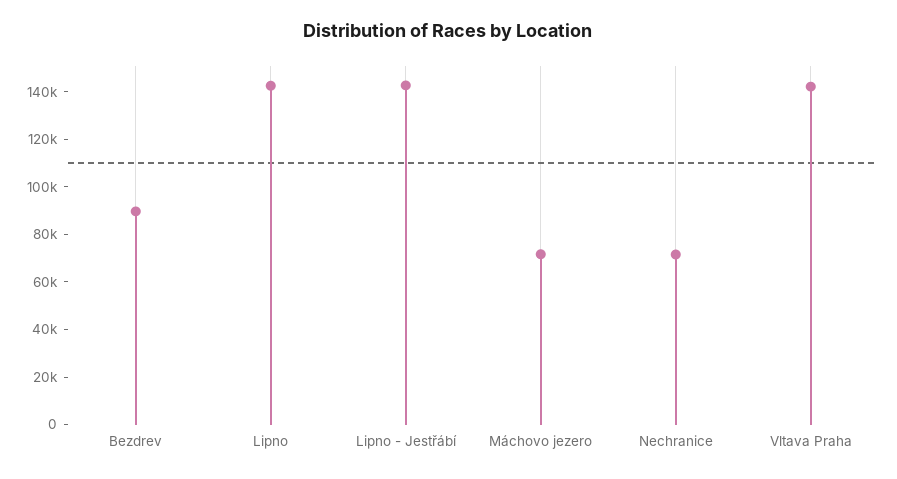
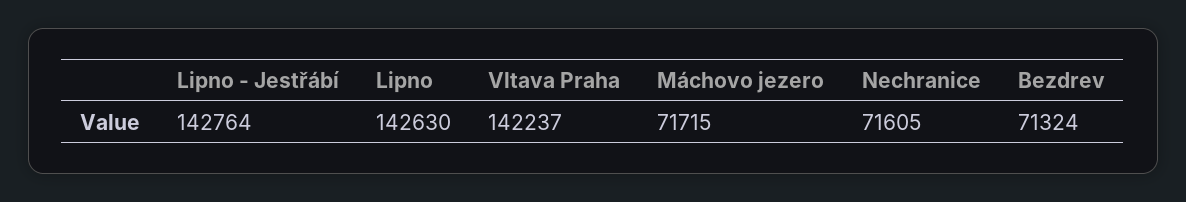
  {
-   "Bezdrev": 90000,
+   "Bezdrev": 71324,
    "Lipno": 142630,
    "Lipno - Jestřábí": 142764,
    "Máchovo jezero": 71715,
    "Nechranice": 71605,
    "Vltava Praha": 142237
  }

